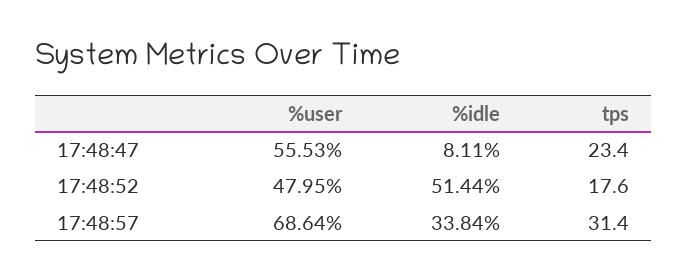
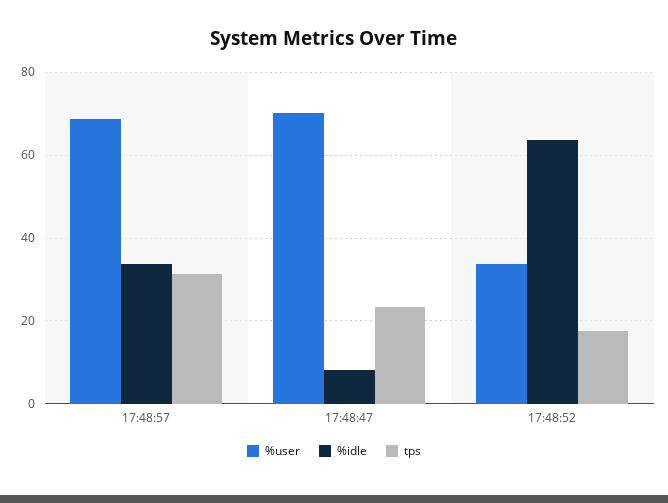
  {
    "%user": {
-     "17:48:47": 55.53,
+     "17:48:47": 70,
-     "17:48:52": 47.95,
+     "17:48:52": 34,
      "17:48:57": 68.64
    },
    "%idle": {
      "17:48:47": 8.11,
-     "17:48:52": 51.44,
+     "17:48:52": 64,
      "17:48:57": 33.84
    },
    "tps": {
      "17:48:47": 23.4,
      "17:48:52": 17.6,
      "17:48:57": 31.4
    }
  }

